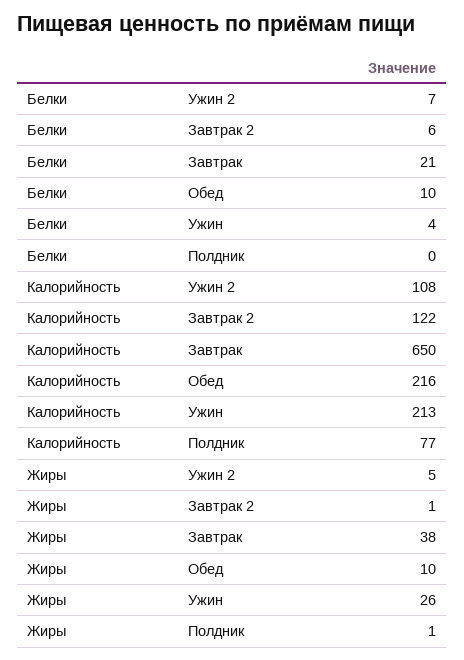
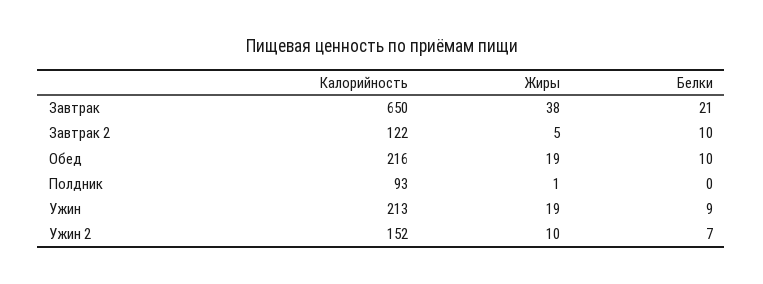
  {
    "Белки": {
      "Ужин 2": 7,
-     "Завтрак 2": 6,
+     "Завтрак 2": 10,
      "Завтрак": 21,
      "Обед": 10,
-     "Ужин": 4,
+     "Ужин": 9,
      "Полдник": 0
    },
    "Калорийность": {
-     "Ужин 2": 108,
+     "Ужин 2": 152,
      "Завтрак 2": 122,
      "Завтрак": 650,
      "Обед": 216,
      "Ужин": 213,
-     "Полдник": 77
+     "Полдник": 93
    },
    "Жиры": {
-     "Ужин 2": 5,
+     "Ужин 2": 10,
-     "Завтрак 2": 1,
+     "Завтрак 2": 5,
      "Завтрак": 38,
-     "Обед": 10,
+     "Обед": 19,
-     "Ужин": 26,
+     "Ужин": 19,
      "Полдник": 1
    }
  }

